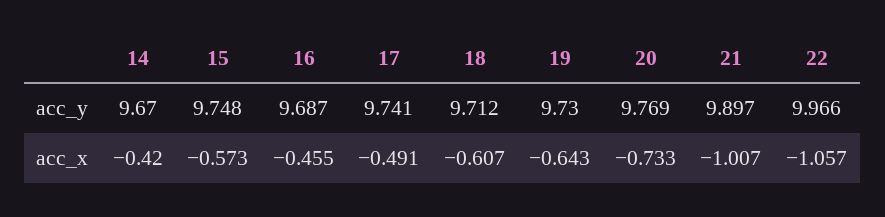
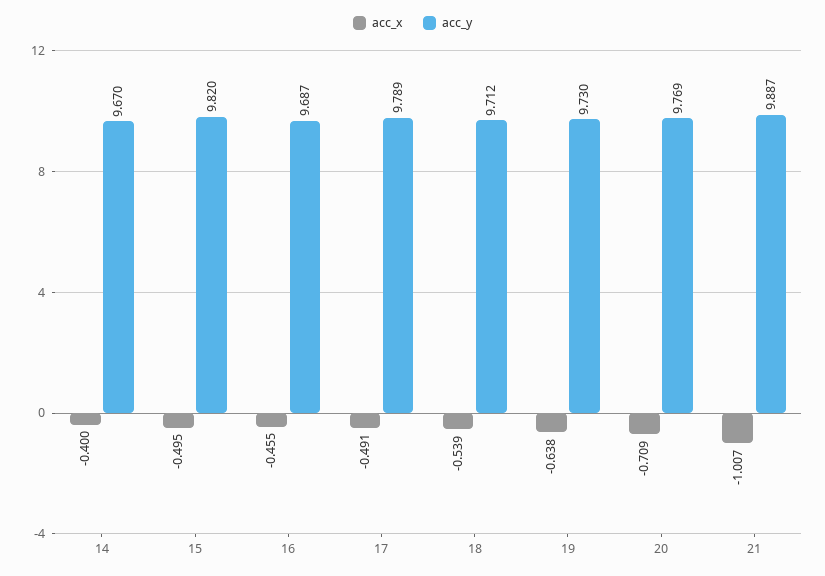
  {
    "acc_y": {
      "14": 9.67,
-     "15": 9.748,
+     "15": 9.82,
      "16": 9.687,
-     "17": 9.741,
+     "17": 9.789,
      "18": 9.712,
      "19": 9.73,
      "20": 9.769,
-     "21": 9.897,
+     "21": 9.887
-     "22": 9.966
    },
    "acc_x": {
-     "14": -0.42,
+     "14": -0.4,
-     "15": -0.573,
+     "15": -0.495,
      "16": -0.455,
      "17": -0.491,
-     "18": -0.607,
+     "18": -0.539,
-     "19": -0.643,
+     "19": -0.638,
-     "20": -0.733,
+     "20": -0.709,
-     "21": -1.007,
+     "21": -1.007
-     "22": -1.057
    }
  }

